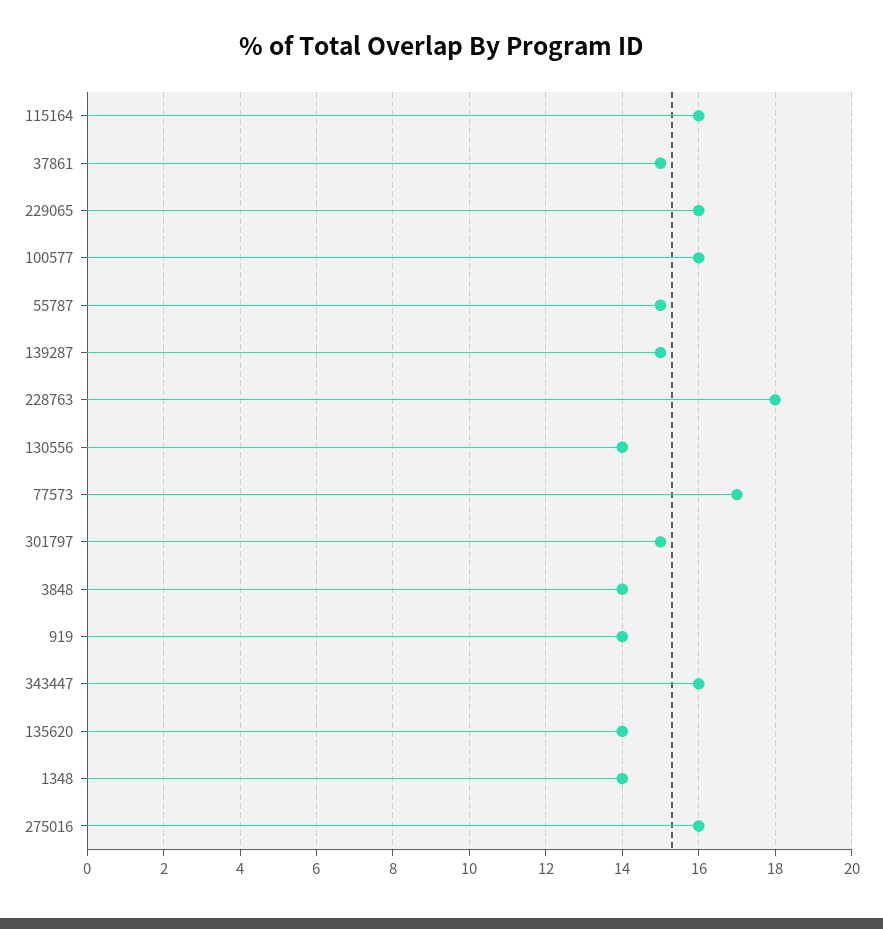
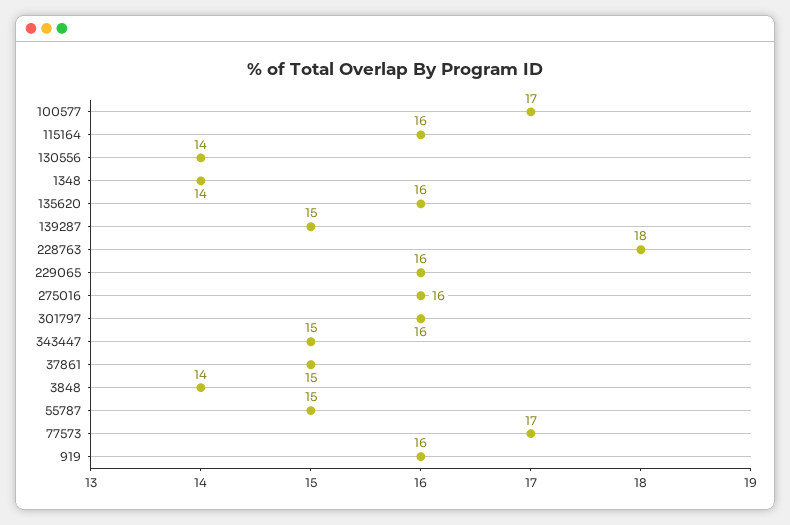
  {
    "115164": 16,
    "37861": 15,
    "229065": 16,
-   "100577": 16,
+   "100577": 17,
    "55787": 15,
    "139287": 15,
    "228763": 18,
    "130556": 14,
    "77573": 17,
-   "301797": 15,
+   "301797": 16,
    "3848": 14,
-   "919": 14,
+   "919": 16,
-   "343447": 16,
+   "343447": 15,
-   "135620": 14,
+   "135620": 16,
    "1348": 14,
    "275016": 16
  }

